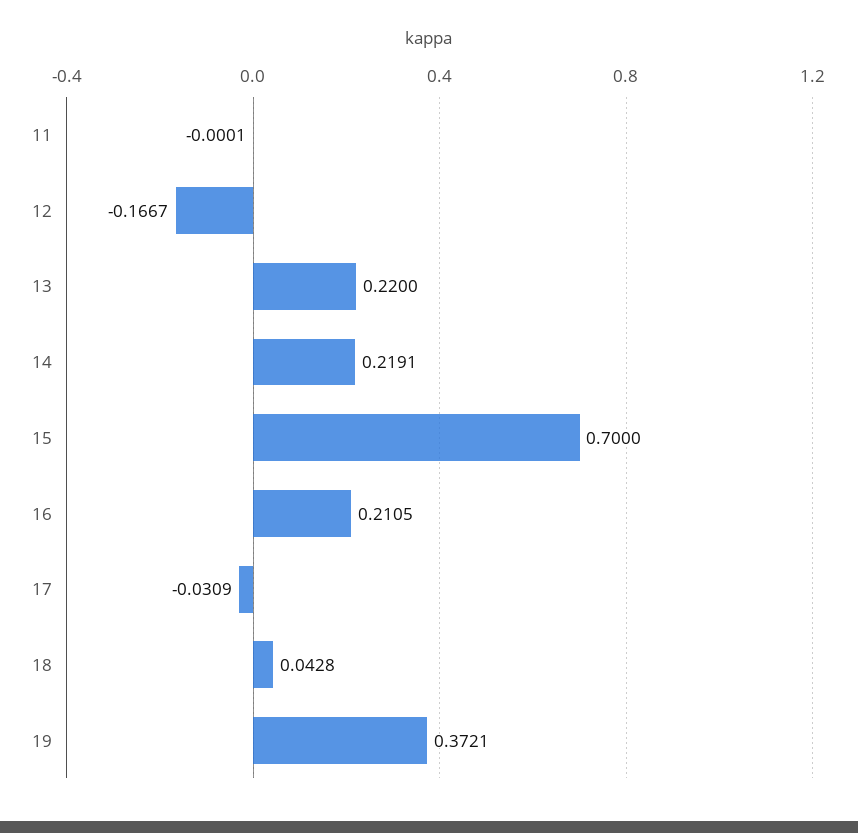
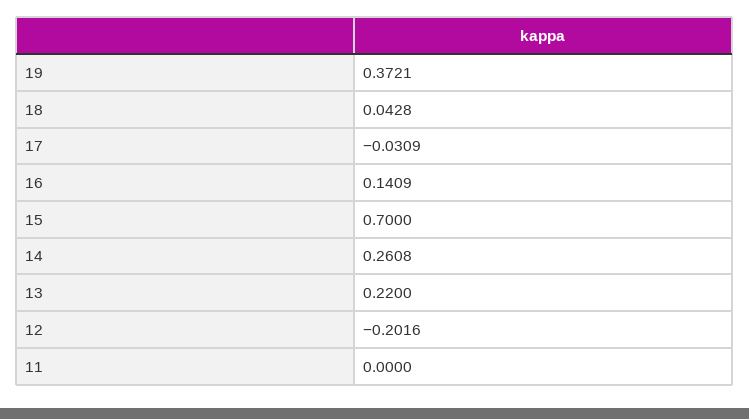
  {
-   "11": -0.0001,
+   "11": 0,
-   "12": -0.1667,
+   "12": -0.2016,
    "13": 0.22,
-   "14": 0.2191,
+   "14": 0.2608,
    "15": 0.7,
-   "16": 0.2105,
+   "16": 0.1409,
    "17": -0.0309,
    "18": 0.0428,
    "19": 0.3721
  }

